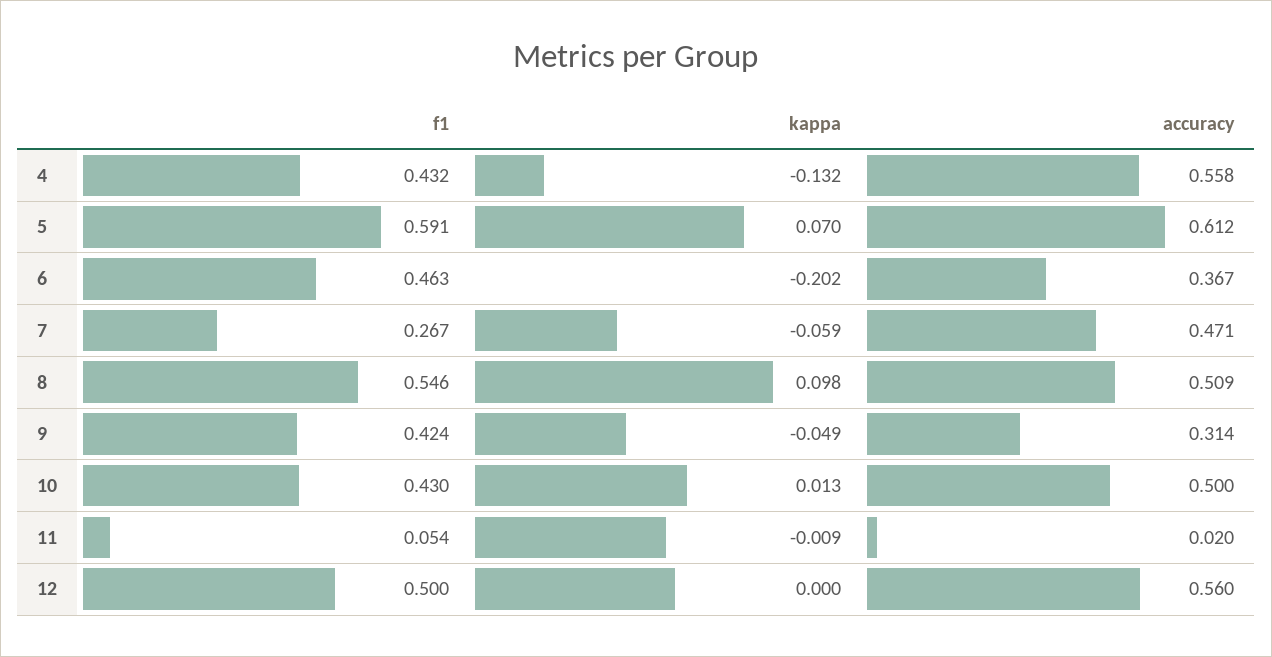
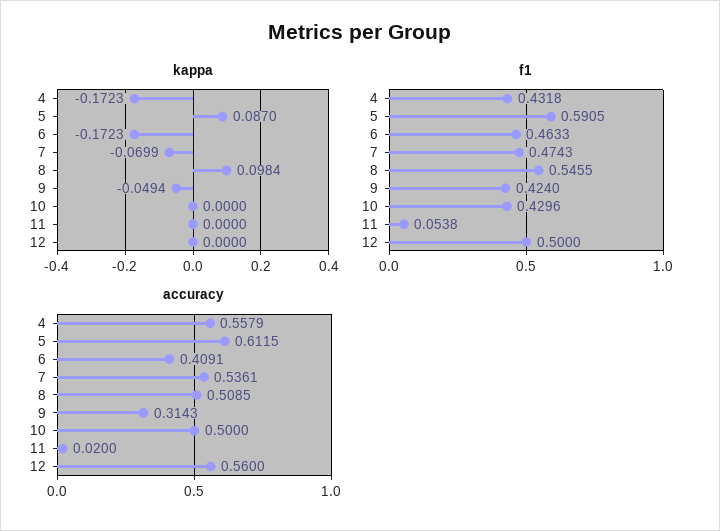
  {
    "f1": {
      "4": 0.4318,
      "5": 0.5905,
      "6": 0.4633,
-     "7": 0.267,
+     "7": 0.4743,
      "8": 0.5455,
      "9": 0.424,
      "10": 0.4296,
      "11": 0.0538,
      "12": 0.5
    },
    "kappa": {
-     "4": -0.132,
+     "4": -0.1723,
-     "5": 0.07,
+     "5": 0.087,
-     "6": -0.202,
+     "6": -0.1723,
-     "7": -0.059,
+     "7": -0.0699,
      "8": 0.0984,
      "9": -0.0494,
-     "10": 0.013,
+     "10": 0,
-     "11": -0.009,
+     "11": 0,
      "12": 0
    },
    "accuracy": {
      "4": 0.5579,
      "5": 0.6115,
-     "6": 0.367,
+     "6": 0.4091,
-     "7": 0.471,
+     "7": 0.5361,
      "8": 0.5085,
      "9": 0.3143,
      "10": 0.5,
      "11": 0.02,
      "12": 0.56
    }
  }

